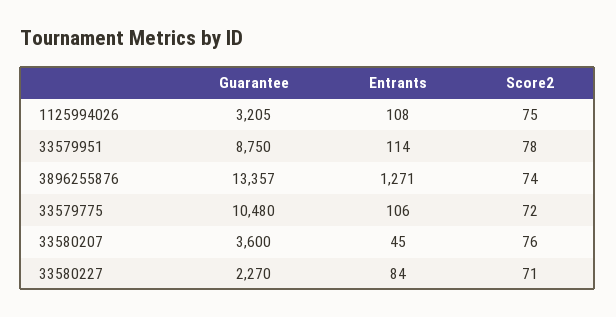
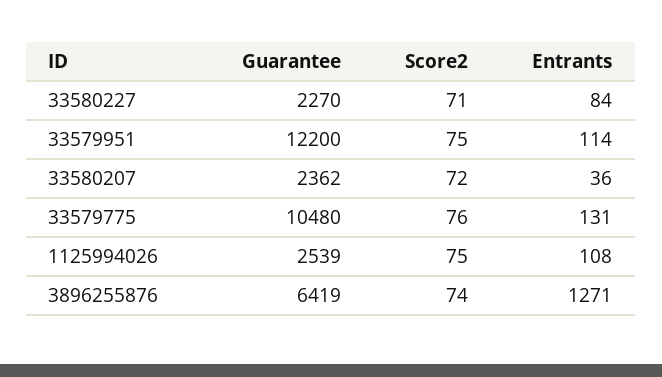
  {
    "Guarantee": {
-     "1125994026": 3205,
+     "1125994026": 2539,
-     "33579951": 8750,
+     "33579951": 12200,
-     "3896255876": 13357,
+     "3896255876": 6419,
      "33579775": 10480,
-     "33580207": 3600,
+     "33580207": 2362,
      "33580227": 2270
    },
    "Entrants": {
      "1125994026": 108,
      "33579951": 114,
      "3896255876": 1271,
-     "33579775": 106,
+     "33579775": 131,
-     "33580207": 45,
+     "33580207": 36,
      "33580227": 84
    },
    "Score2": {
      "1125994026": 75,
-     "33579951": 78,
+     "33579951": 75,
      "3896255876": 74,
-     "33579775": 72,
+     "33579775": 76,
-     "33580207": 76,
+     "33580207": 72,
      "33580227": 71
    }
  }

